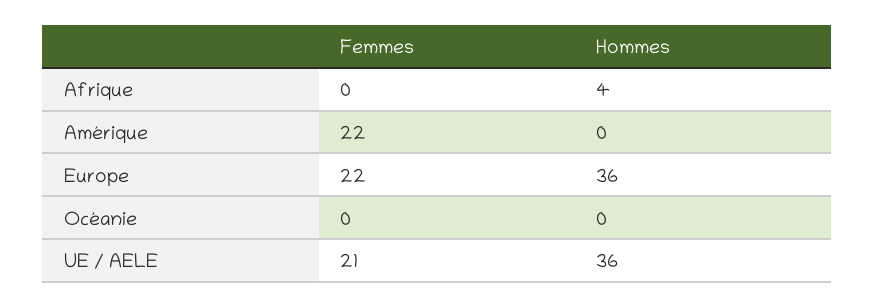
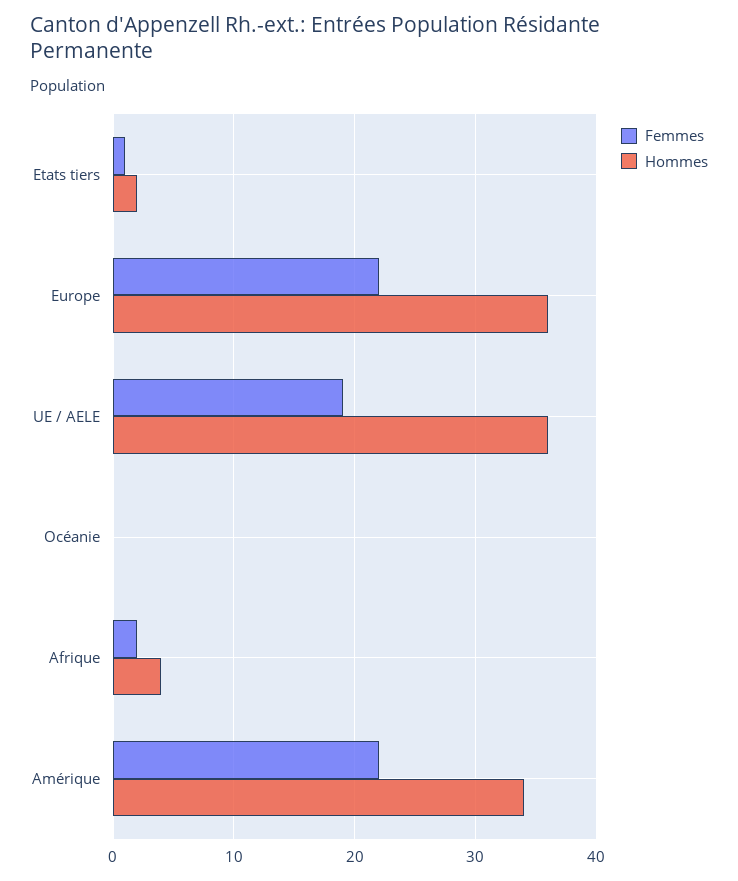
  {
    "Femmes": {
-     "Afrique": 0,
+     "Afrique": 2,
      "Amérique": 22,
      "Europe": 22,
      "Océanie": 0,
-     "UE / AELE": 21
+     "UE / AELE": 19,
+     "Etats tiers": 1
    },
    "Hommes": {
      "Afrique": 4,
-     "Amérique": 0,
+     "Amérique": 34,
      "Europe": 36,
      "Océanie": 0,
-     "UE / AELE": 36
+     "UE / AELE": 36,
+     "Etats tiers": 2
    }
  }

